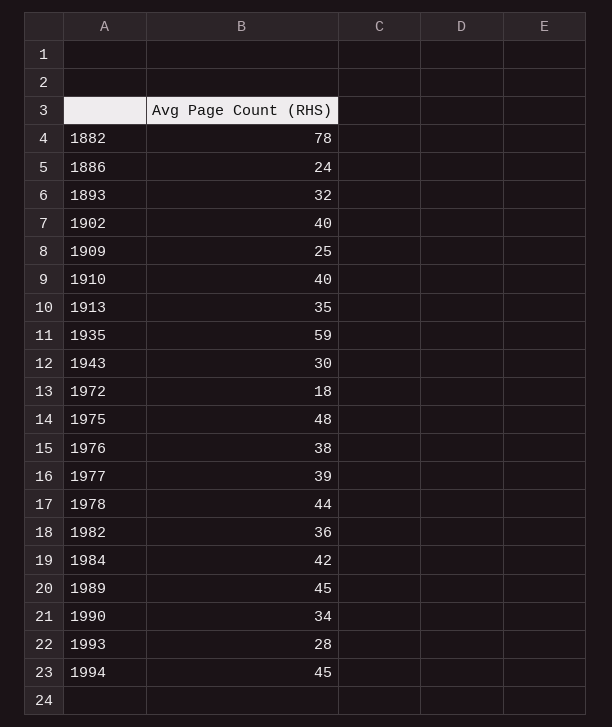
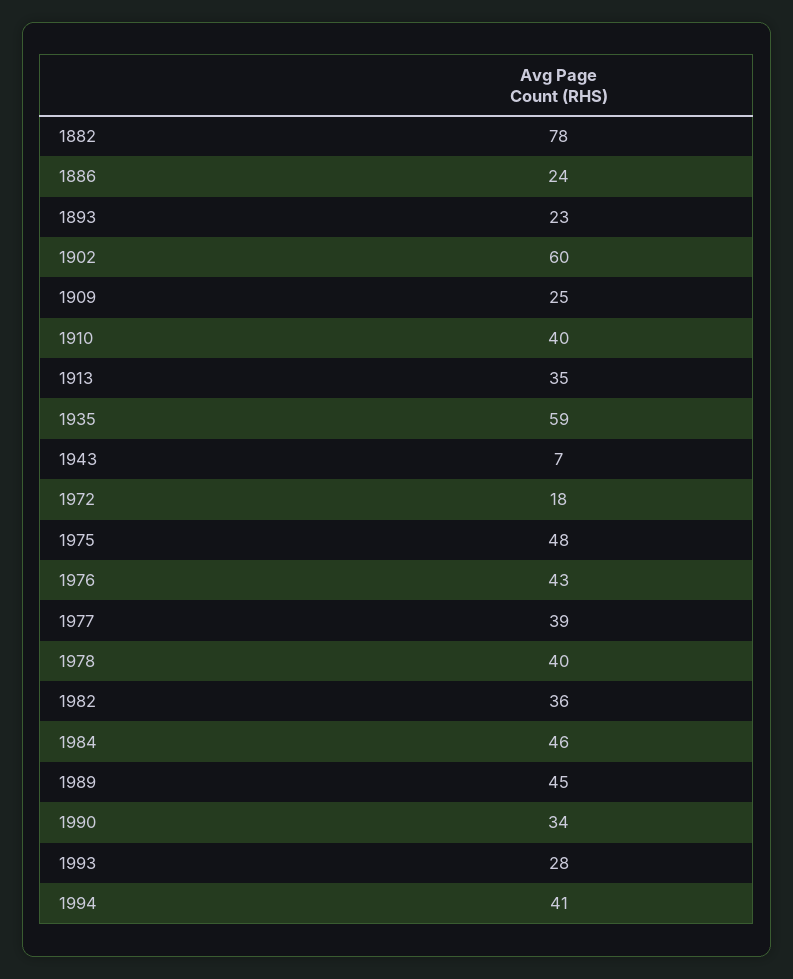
  {
    "1882": 78,
    "1886": 24,
-   "1893": 32,
+   "1893": 23,
-   "1902": 40,
+   "1902": 60,
    "1909": 25,
    "1910": 40,
    "1913": 35,
    "1935": 59,
-   "1943": 30,
+   "1943": 7,
    "1972": 18,
    "1975": 48,
-   "1976": 38,
+   "1976": 43,
    "1977": 39,
-   "1978": 44,
+   "1978": 40,
    "1982": 36,
-   "1984": 42,
+   "1984": 46,
    "1989": 45,
    "1990": 34,
    "1993": 28,
-   "1994": 45
+   "1994": 41
  }

